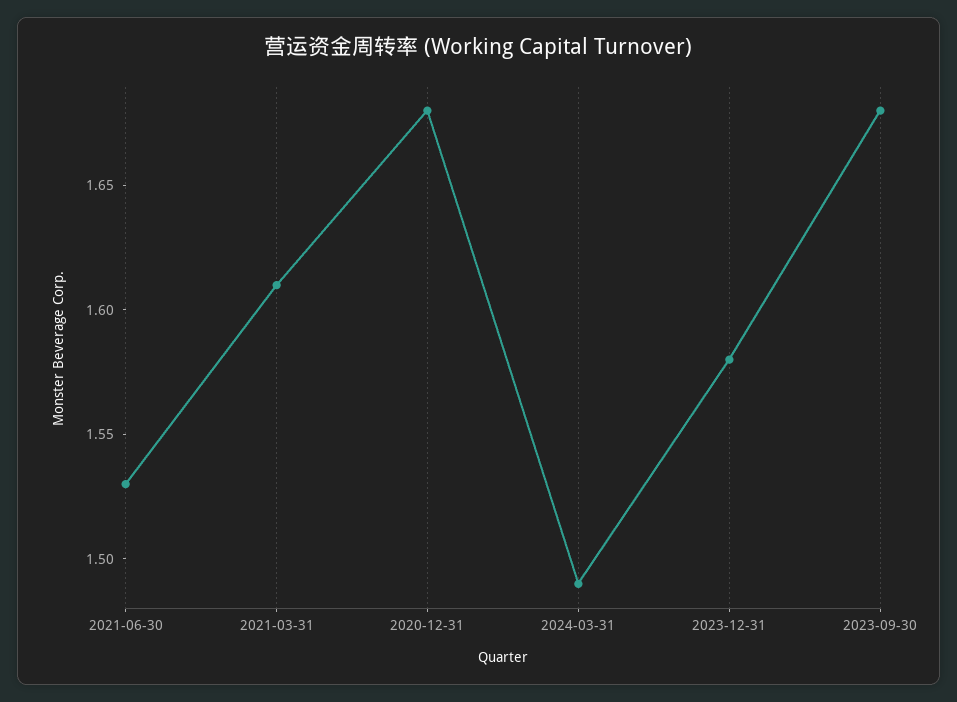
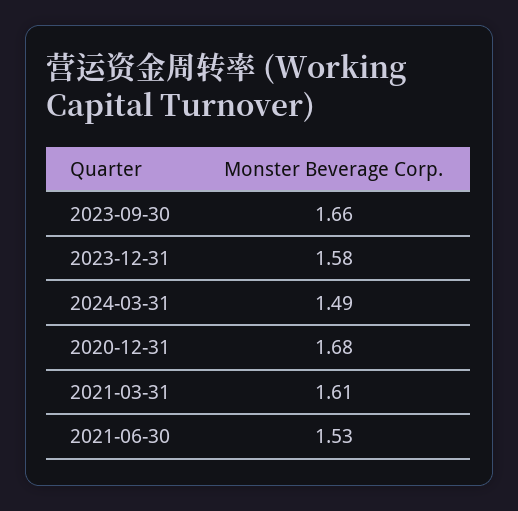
  {
    "2021-06-30": 1.53,
    "2021-03-31": 1.61,
    "2020-12-31": 1.68,
    "2024-03-31": 1.49,
    "2023-12-31": 1.58,
-   "2023-09-30": 1.68
+   "2023-09-30": 1.66
  }

